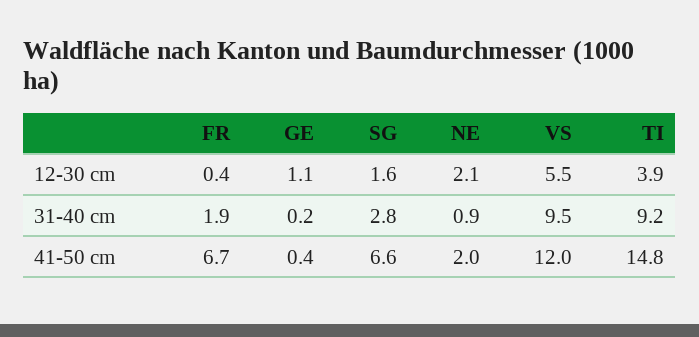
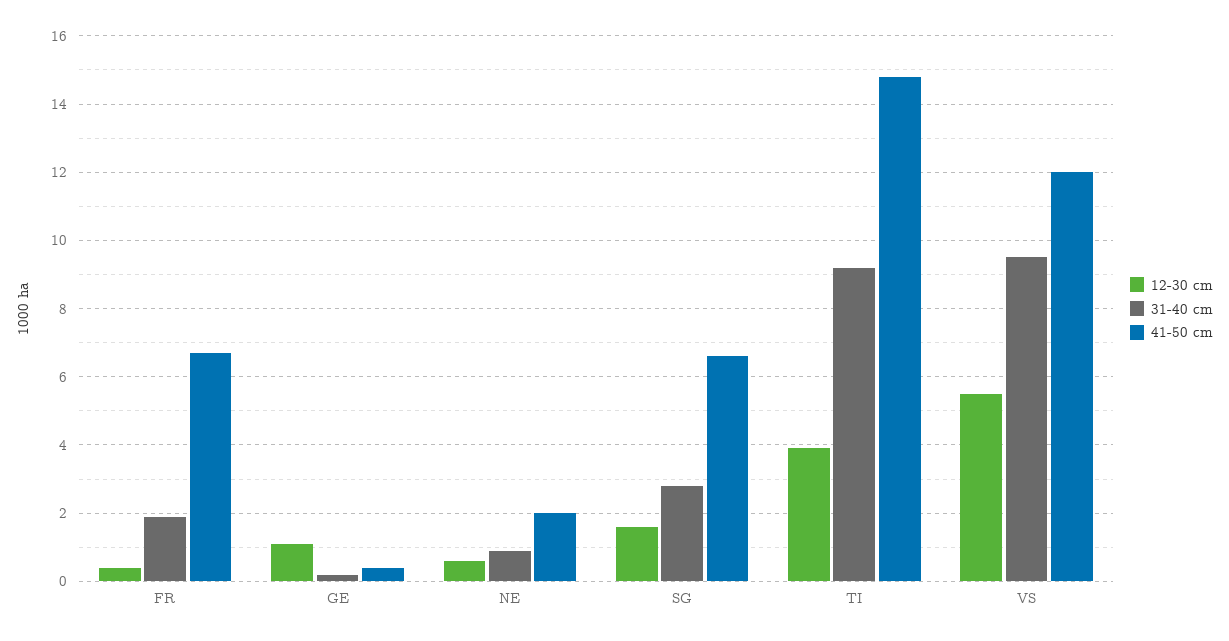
  {
    "12-30 cm": {
      "FR": 0.4,
      "GE": 1.1,
      "SG": 1.6,
-     "NE": 2.1,
+     "NE": 0.5,
      "VS": 5.5,
      "TI": 3.9
    },
    "31-40 cm": {
      "FR": 1.9,
      "GE": 0.2,
      "SG": 2.8,
      "NE": 0.9,
      "VS": 9.5,
      "TI": 9.2
    },
    "41-50 cm": {
      "FR": 6.7,
      "GE": 0.4,
      "SG": 6.6,
      "NE": 2,
      "VS": 12,
      "TI": 14.8
    }
  }

